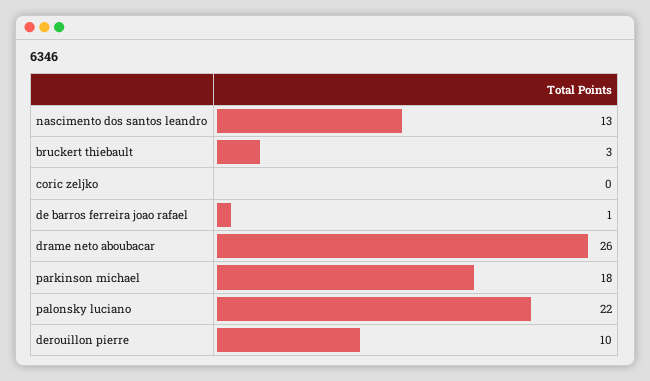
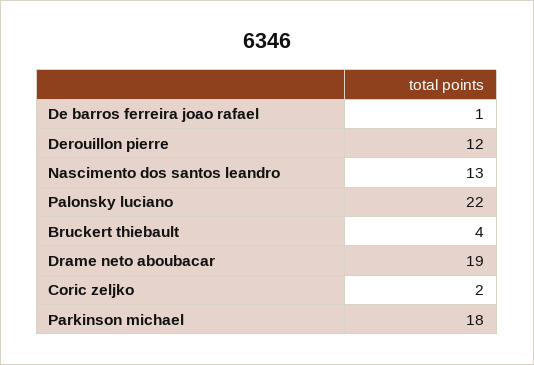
  {
    "nascimento dos santos leandro": 13,
-   "bruckert thiebault": 3,
+   "bruckert thiebault": 4,
-   "coric zeljko": 0,
+   "coric zeljko": 2,
    "de barros ferreira joao rafael": 1,
-   "drame neto aboubacar": 26,
+   "drame neto aboubacar": 19,
    "parkinson michael": 18,
    "palonsky luciano": 22,
-   "derouillon pierre": 10
+   "derouillon pierre": 12
  }

